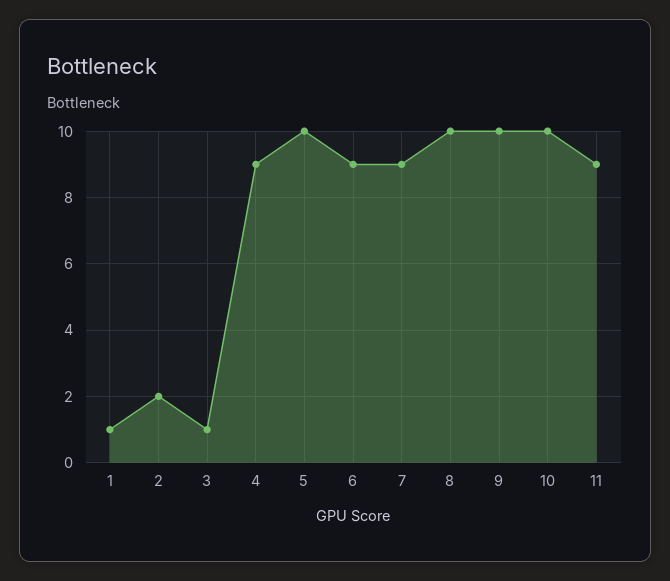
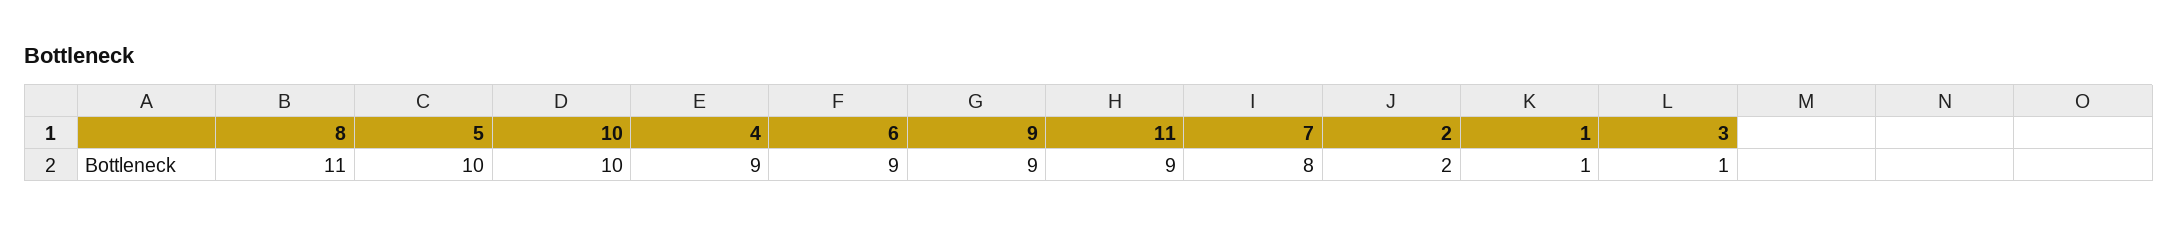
  {
    "1": 1,
    "2": 2,
    "3": 1,
    "4": 9,
    "5": 10,
    "6": 9,
-   "7": 9,
+   "7": 8,
-   "8": 10,
+   "8": 11,
-   "9": 10,
+   "9": 9,
    "10": 10,
    "11": 9
  }

